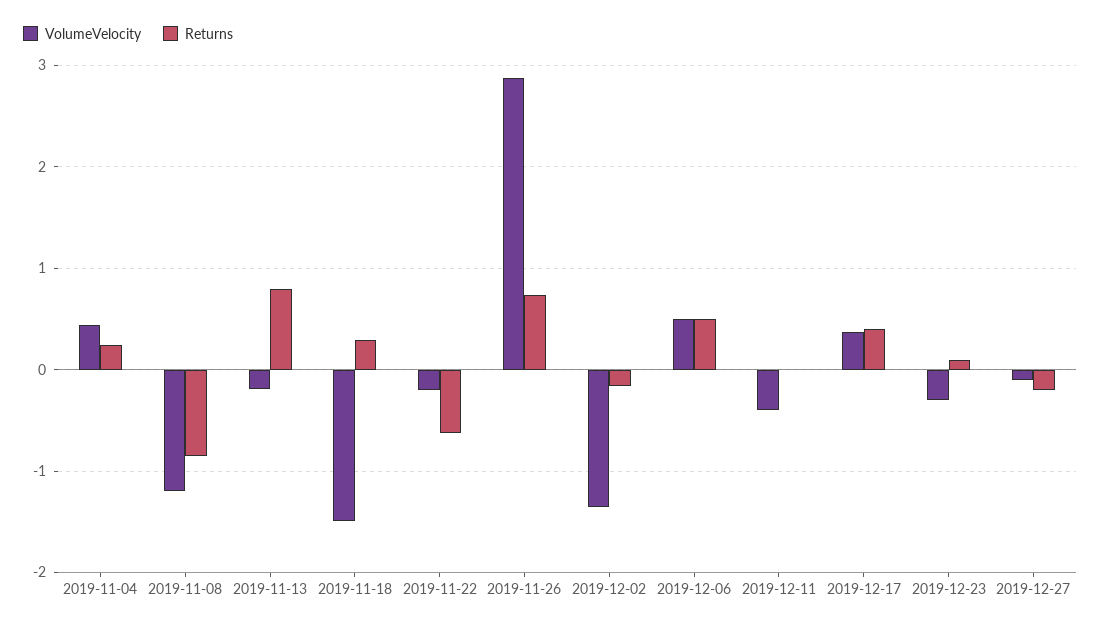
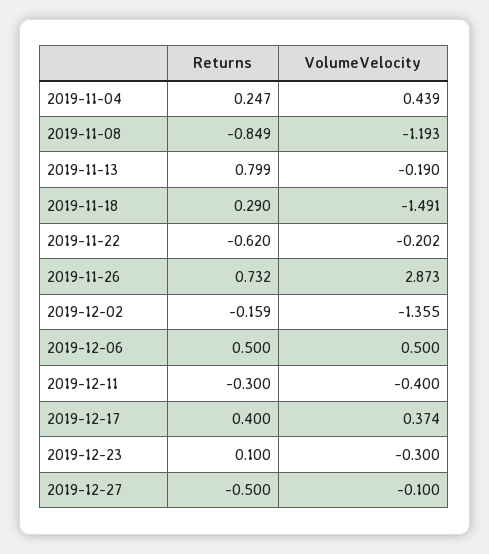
  {
    "VolumeVelocity": {
      "2019-11-04": 0.439,
      "2019-11-08": -1.193,
      "2019-11-13": -0.19,
      "2019-11-18": -1.491,
      "2019-11-22": -0.202,
      "2019-11-26": 2.873,
      "2019-12-02": -1.355,
      "2019-12-06": 0.5,
      "2019-12-11": -0.4,
      "2019-12-17": 0.374,
      "2019-12-23": -0.3,
      "2019-12-27": -0.1
    },
    "Returns": {
      "2019-11-04": 0.247,
      "2019-11-08": -0.849,
      "2019-11-13": 0.799,
      "2019-11-18": 0.29,
      "2019-11-22": -0.62,
      "2019-11-26": 0.732,
      "2019-12-02": -0.159,
      "2019-12-06": 0.5,
-     "2019-12-11": 0,
+     "2019-12-11": -0.3,
      "2019-12-17": 0.4,
      "2019-12-23": 0.1,
-     "2019-12-27": -0.2
+     "2019-12-27": -0.5
    }
  }

